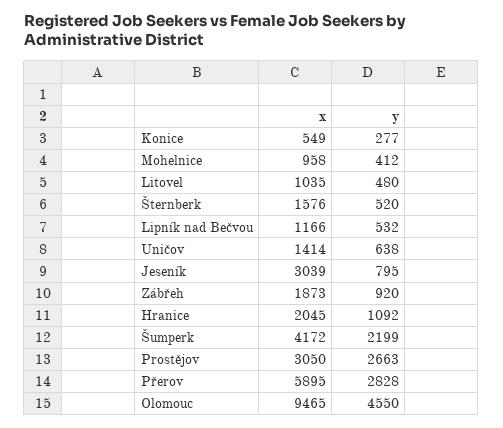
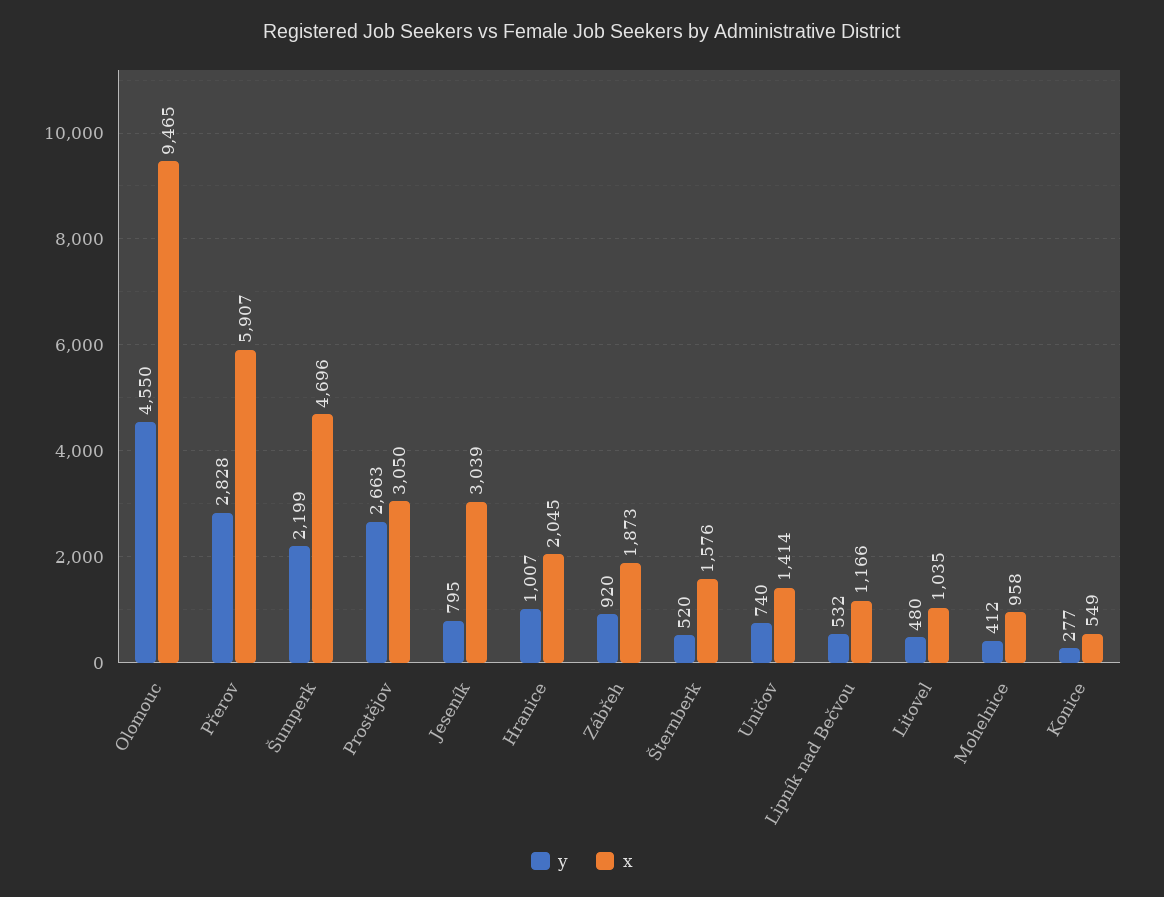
  {
    "x": {
      "Konice": 549,
      "Mohelnice": 958,
      "Litovel": 1035,
      "Šternberk": 1576,
      "Lipník nad Bečvou": 1166,
      "Uničov": 1414,
      "Jeseník": 3039,
      "Zábřeh": 1873,
      "Hranice": 2045,
-     "Šumperk": 4172,
+     "Šumperk": 4696,
      "Prostějov": 3050,
-     "Přerov": 5895,
+     "Přerov": 5907,
      "Olomouc": 9465
    },
    "y": {
      "Konice": 277,
      "Mohelnice": 412,
      "Litovel": 480,
      "Šternberk": 520,
      "Lipník nad Bečvou": 532,
-     "Uničov": 638,
+     "Uničov": 740,
      "Jeseník": 795,
      "Zábřeh": 920,
-     "Hranice": 1092,
+     "Hranice": 1007,
      "Šumperk": 2199,
      "Prostějov": 2663,
      "Přerov": 2828,
      "Olomouc": 4550
    }
  }

